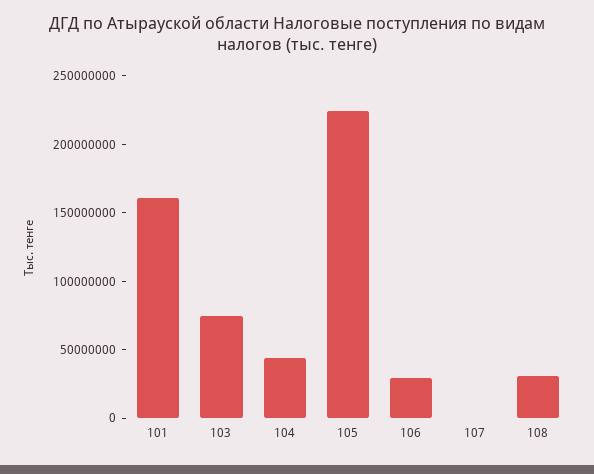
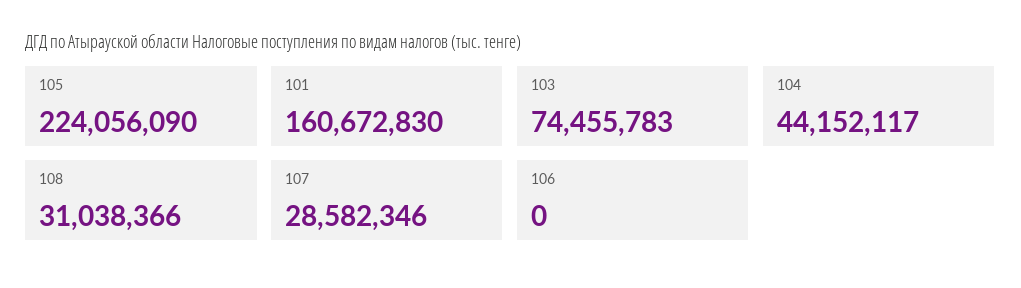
  {
    "101": 160672830,
    "103": 74455783,
    "104": 44152117,
    "105": 224056090,
-   "106": 30000000,
+   "106": 0,
-   "107": 0,
+   "107": 28582346,
    "108": 31038366
  }

